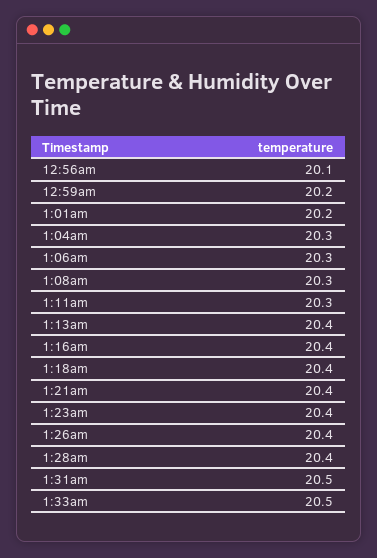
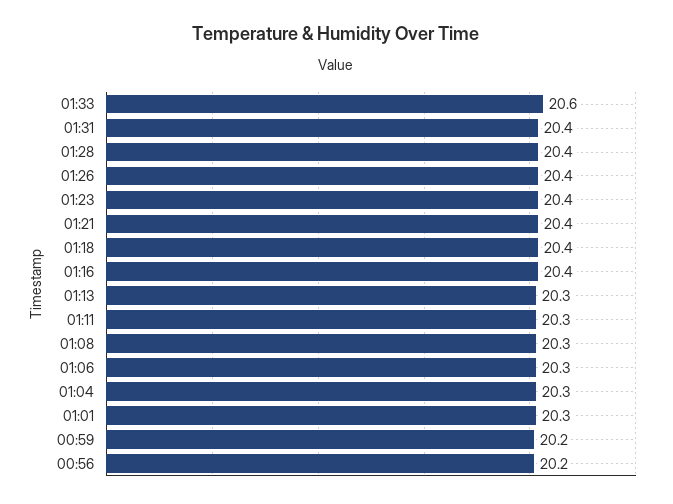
  {
-   "12:56am": 20.1,
+   "12:56am": 20.2,
    "12:59am": 20.2,
-   "1:01am": 20.2,
+   "1:01am": 20.3,
    "1:04am": 20.3,
    "1:06am": 20.3,
    "1:08am": 20.3,
    "1:11am": 20.3,
-   "1:13am": 20.4,
+   "1:13am": 20.3,
    "1:16am": 20.4,
    "1:18am": 20.4,
    "1:21am": 20.4,
    "1:23am": 20.4,
    "1:26am": 20.4,
    "1:28am": 20.4,
-   "1:31am": 20.5,
+   "1:31am": 20.4,
-   "1:33am": 20.5
+   "1:33am": 20.6
  }

